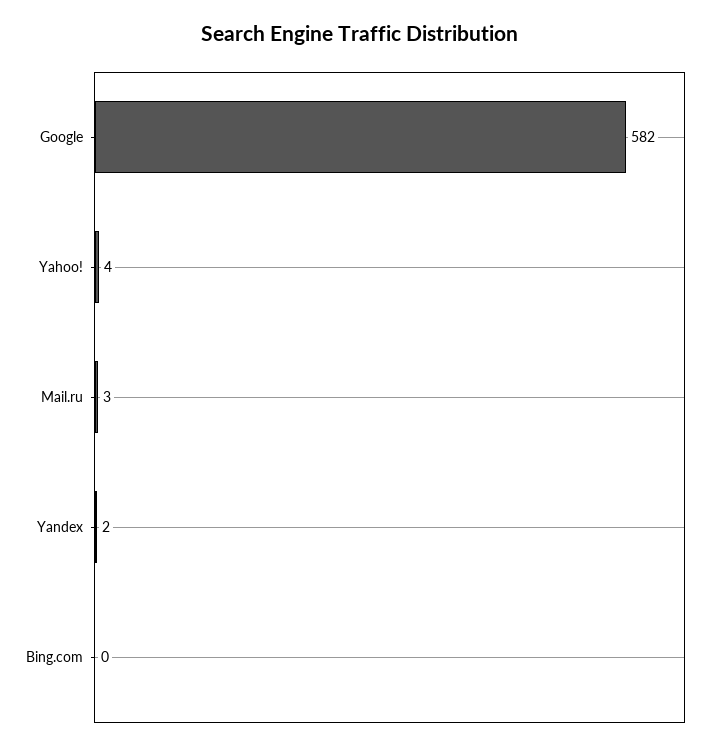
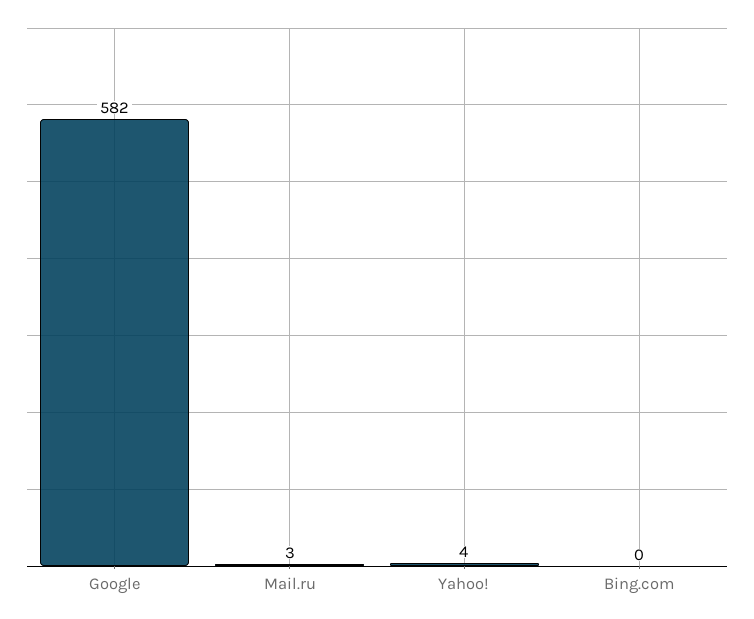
  {
    "Google": 582,
    "Yahoo!": 4,
    "Mail.ru": 3,
-   "Yandex": 2,
    "Bing.com": 0
  }

